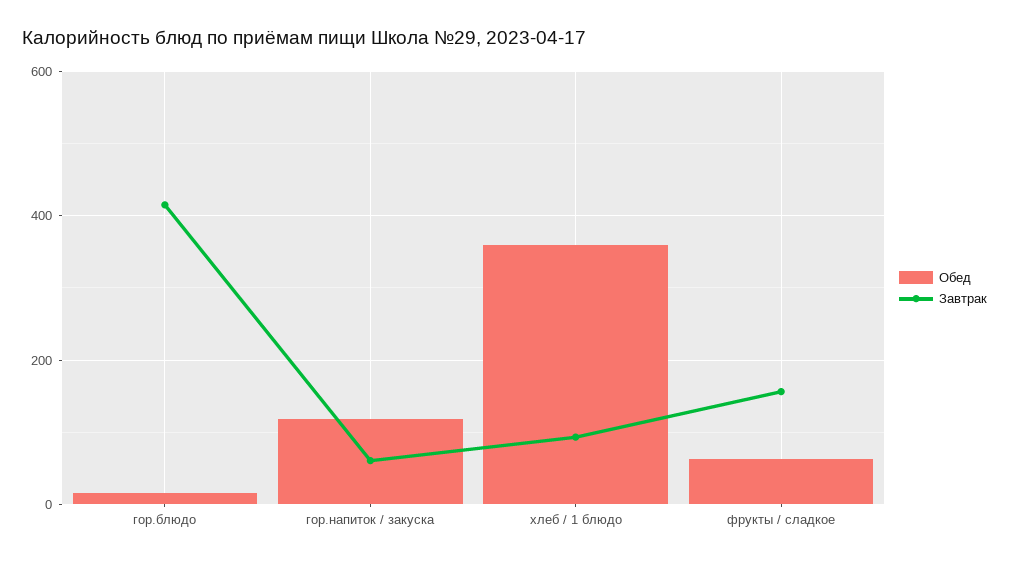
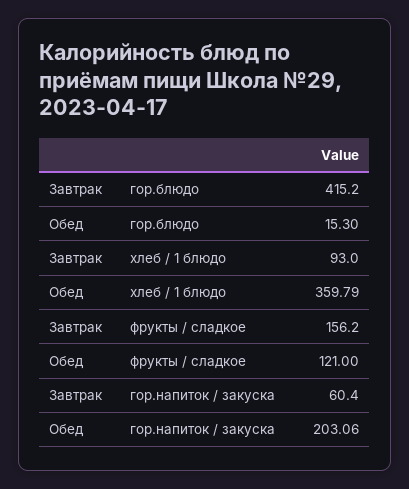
  {
    "Обед": {
      "гор.блюдо": 15.3,
-     "гор.напиток / закуска": 120,
+     "гор.напиток / закуска": 203.06,
      "хлеб / 1 блюдо": 359.79,
-     "фрукты / сладкое": 60
+     "фрукты / сладкое": 121
    },
    "Завтрак": {
      "гор.блюдо": 415.2,
      "гор.напиток / закуска": 60.4,
      "хлеб / 1 блюдо": 93,
      "фрукты / сладкое": 156.2
    }
  }

